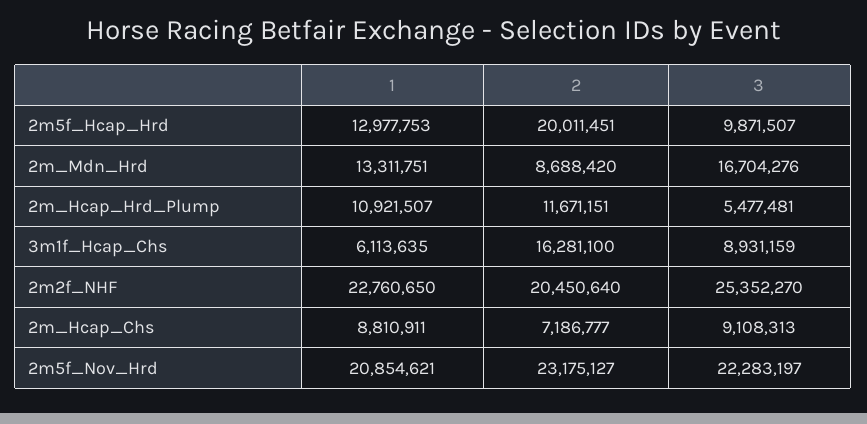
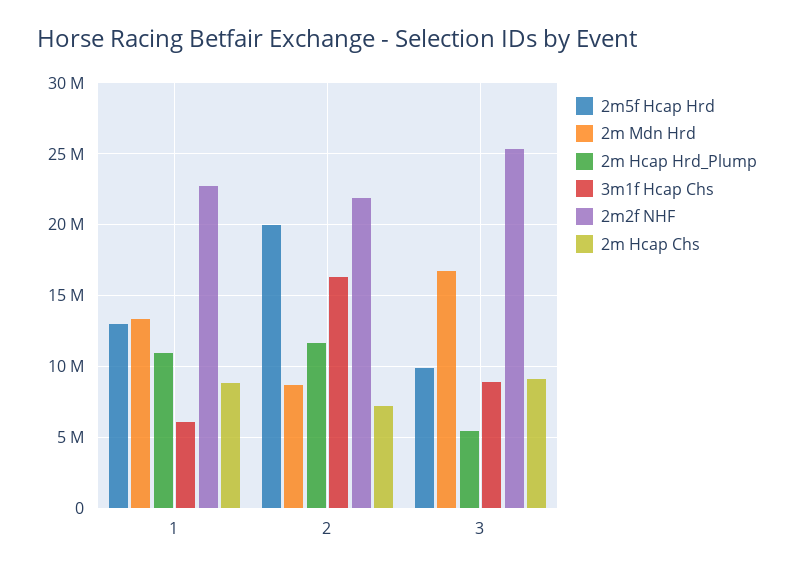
  {
    "2m5f_Hcap_Hrd": {
      "1": 12977753,
      "2": 20011451,
      "3": 9871507
    },
    "2m_Mdn_Hrd": {
      "1": 13311751,
      "2": 8688420,
      "3": 16704276
    },
    "2m_Hcap_Hrd_Plump": {
      "1": 10921507,
      "2": 11671151,
      "3": 5477481
    },
    "3m1f_Hcap_Chs": {
      "1": 6113635,
      "2": 16281100,
      "3": 8931159
    },
    "2m2f_NHF": {
      "1": 22760650,
-     "2": 20450640,
+     "2": 22000000,
      "3": 25352270
    },
    "2m_Hcap_Chs": {
      "1": 8810911,
      "2": 7186777,
      "3": 9108313
-   },
+   }
-   "2m5f_Nov_Hrd": {
-     "1": 20854621,
-     "2": 23175127,
-     "3": 22283197
-   }
  }

